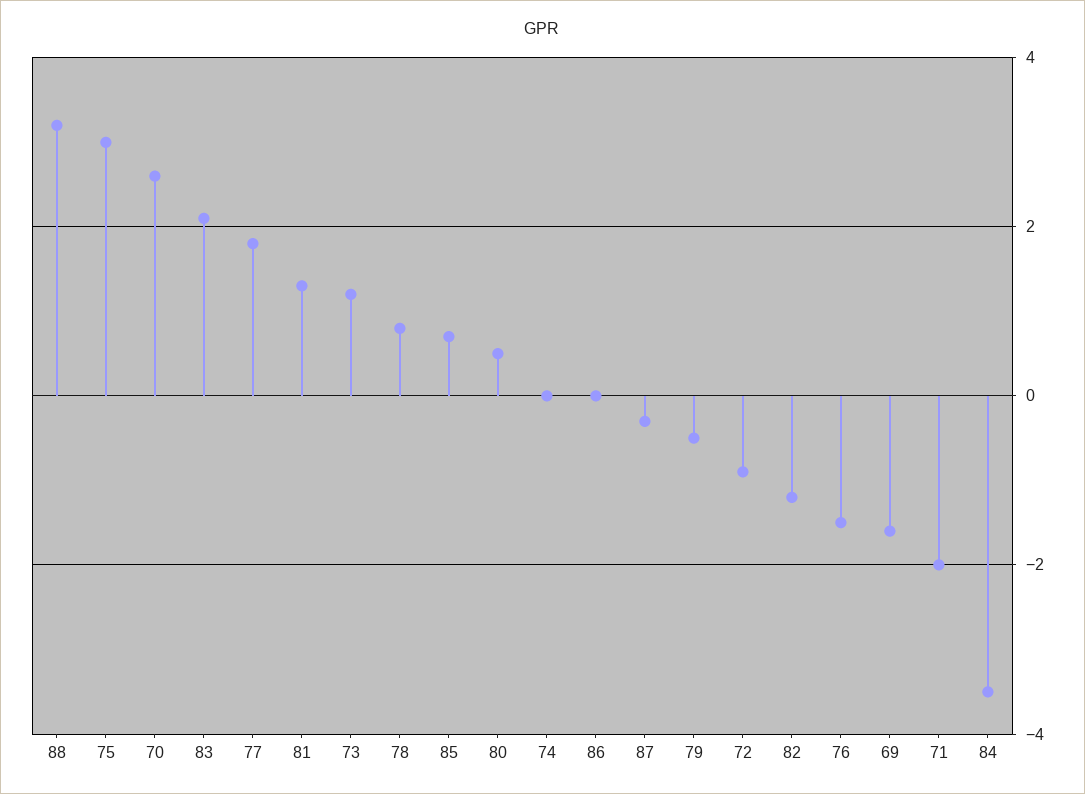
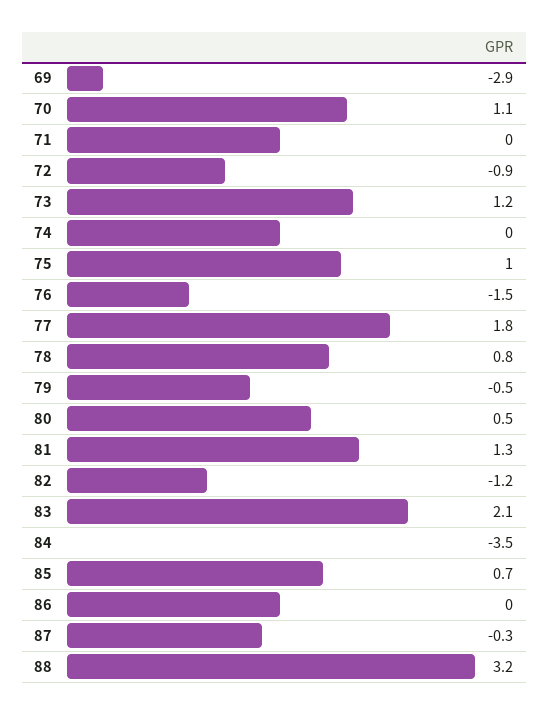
  {
    "88": 3.2,
-   "75": 3,
+   "75": 1,
-   "70": 2.5,
+   "70": 1.1,
    "83": 2.1,
    "77": 1.8,
    "81": 1.3,
    "73": 1.2,
    "78": 0.8,
    "85": 0.7,
    "80": 0.5,
    "74": 0,
    "86": 0,
    "87": -0.3,
    "79": -0.5,
    "72": -0.9,
    "82": -1.2,
    "76": -1.5,
-   "69": -1.5,
+   "69": -2.9,
-   "71": -2,
+   "71": 0,
    "84": -3.5
  }

